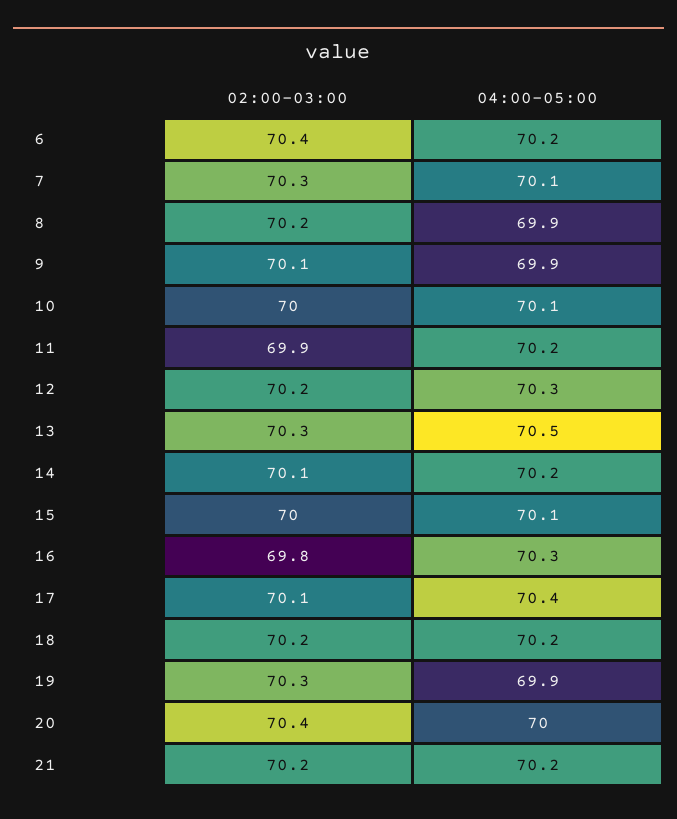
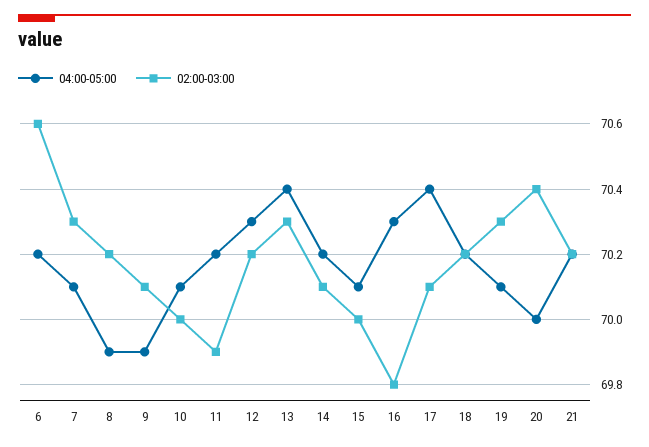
  {
    "02:00-03:00": {
-     "6": 70.4,
+     "6": 70.6,
      "7": 70.3,
      "8": 70.2,
      "9": 70.1,
      "10": 70,
      "11": 69.9,
      "12": 70.2,
      "13": 70.3,
      "14": 70.1,
      "15": 70,
      "16": 69.8,
      "17": 70.1,
      "18": 70.2,
      "19": 70.3,
      "20": 70.4,
      "21": 70.2
    },
    "04:00-05:00": {
      "6": 70.2,
      "7": 70.1,
      "8": 69.9,
      "9": 69.9,
      "10": 70.1,
      "11": 70.2,
      "12": 70.3,
-     "13": 70.5,
+     "13": 70.4,
      "14": 70.2,
      "15": 70.1,
      "16": 70.3,
      "17": 70.4,
      "18": 70.2,
-     "19": 69.9,
+     "19": 70.1,
      "20": 70,
      "21": 70.2
    }
  }

